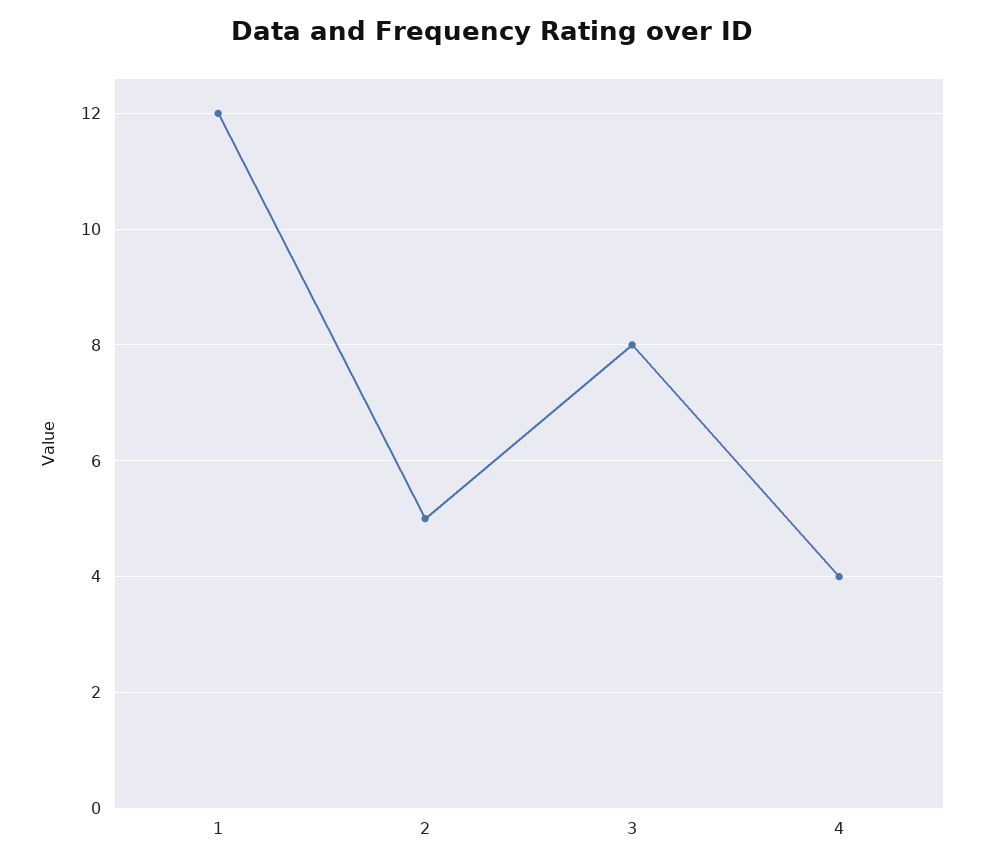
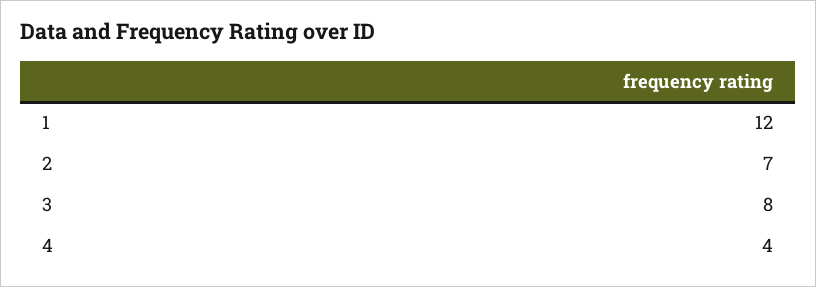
  {
    "1": 12,
-   "2": 5,
+   "2": 7,
    "3": 8,
    "4": 4
  }

